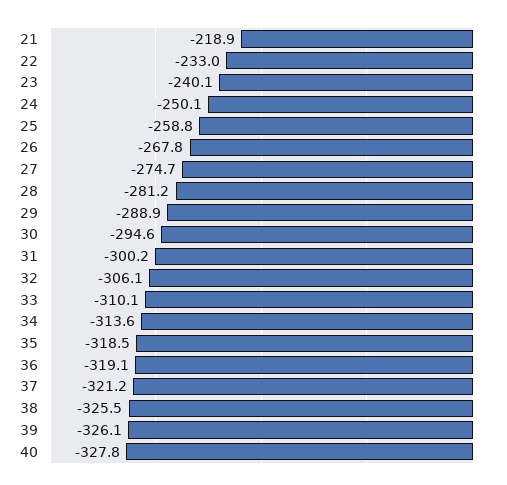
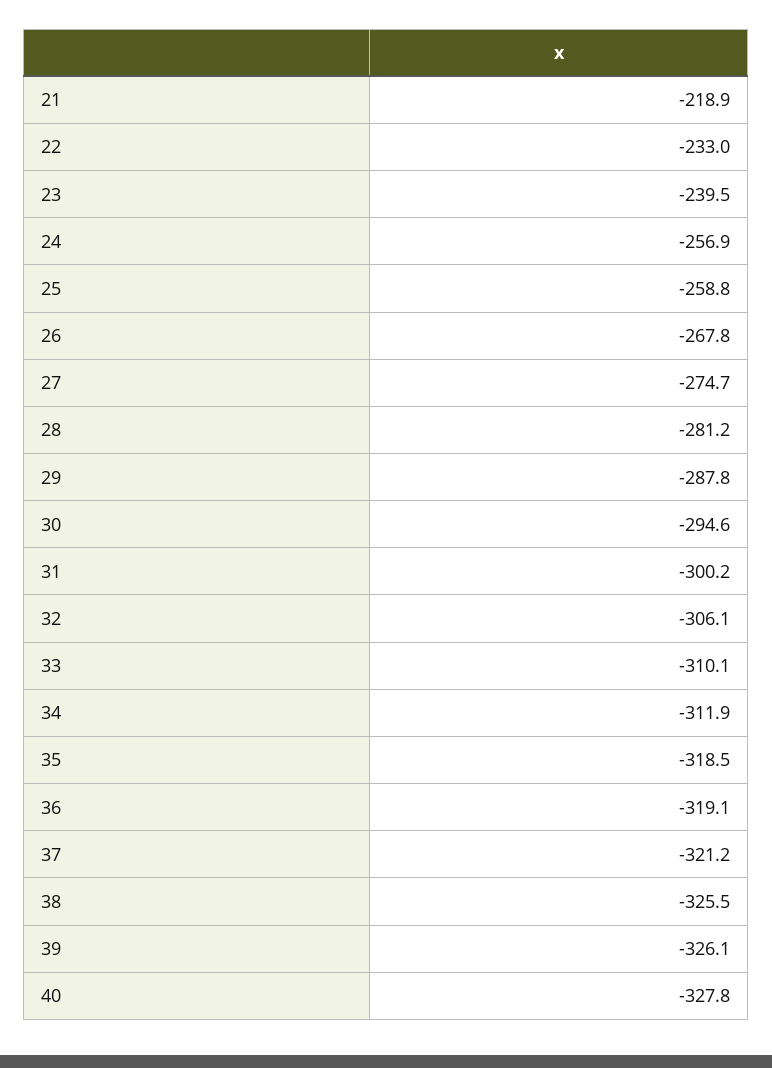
  {
    "21": -218.9,
    "22": -233,
-   "23": -240.1,
+   "23": -239.5,
-   "24": -250.1,
+   "24": -256.9,
    "25": -258.8,
    "26": -267.8,
    "27": -274.7,
    "28": -281.2,
-   "29": -288.9,
+   "29": -287.8,
    "30": -294.6,
    "31": -300.2,
    "32": -306.1,
    "33": -310.1,
-   "34": -313.6,
+   "34": -311.9,
    "35": -318.5,
    "36": -319.1,
    "37": -321.2,
    "38": -325.5,
    "39": -326.1,
    "40": -327.8
  }

